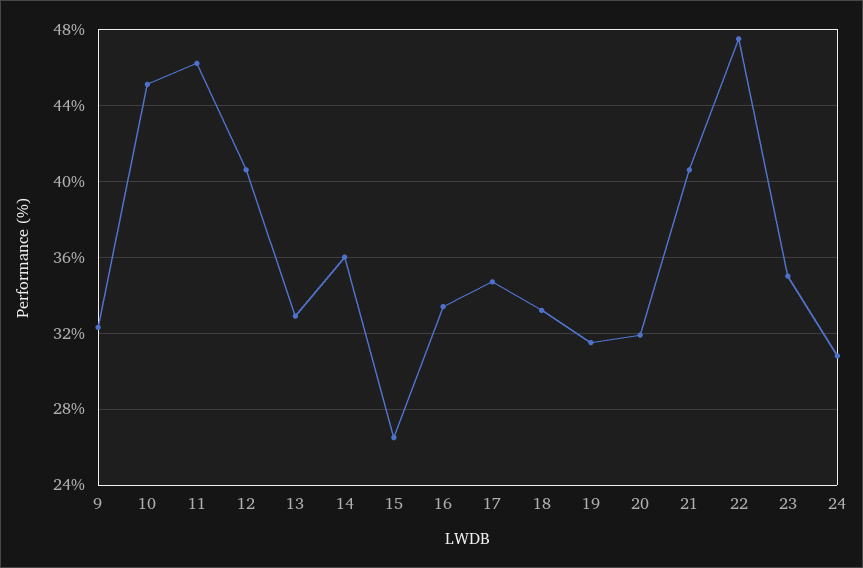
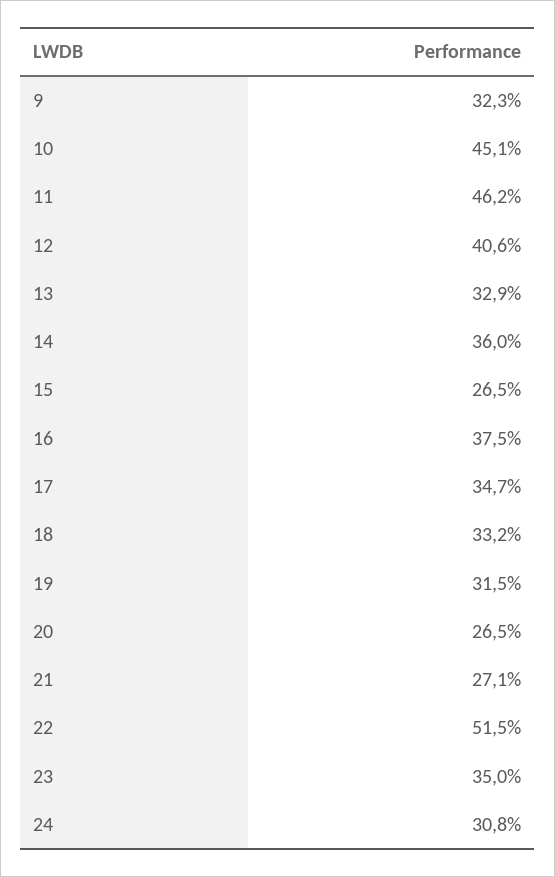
  {
    "9": 32.3,
    "10": 45.1,
    "11": 46.2,
    "12": 40.6,
    "13": 32.9,
    "14": 36,
    "15": 26.5,
-   "16": 33.5,
+   "16": 37.5,
    "17": 34.7,
    "18": 33.2,
    "19": 31.5,
-   "20": 32,
+   "20": 26.5,
-   "21": 40.5,
+   "21": 27.1,
-   "22": 47.5,
+   "22": 51.5,
    "23": 35,
    "24": 30.8
  }

